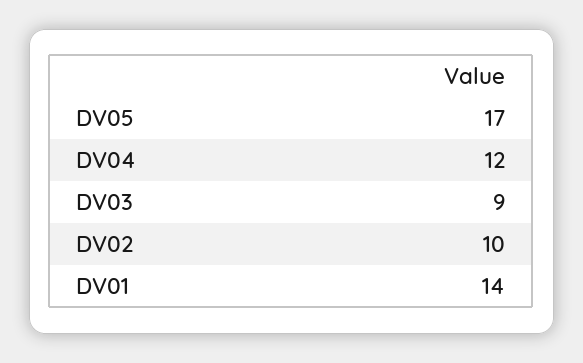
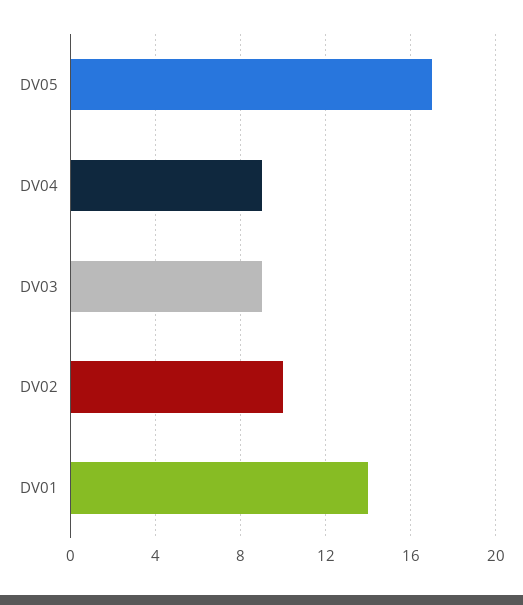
  {
    "DV05": 17,
-   "DV04": 12,
+   "DV04": 9,
    "DV03": 9,
    "DV02": 10,
    "DV01": 14
  }

